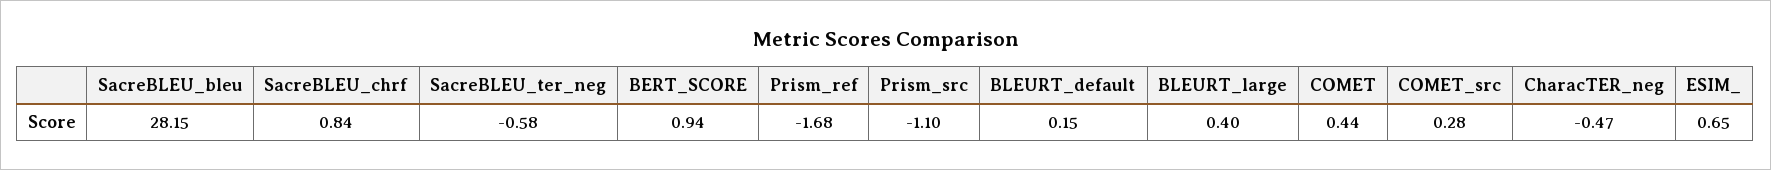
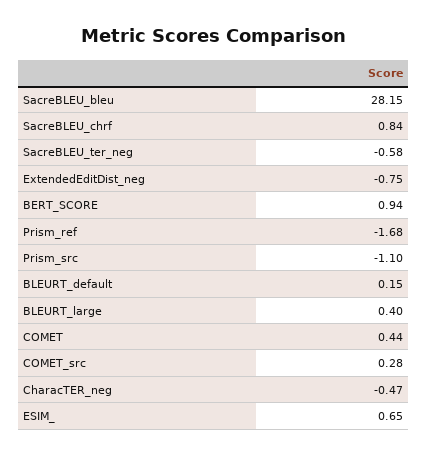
  {
    "SacreBLEU_bleu": 28.15,
    "SacreBLEU_chrf": 0.84,
    "SacreBLEU_ter_neg": -0.58,
    "BERT_SCORE": 0.94,
    "Prism_ref": -1.68,
    "Prism_src": -1.1,
    "BLEURT_default": 0.15,
    "BLEURT_large": 0.4,
    "COMET": 0.44,
    "COMET_src": 0.28,
    "CharacTER_neg": -0.47,
-   "ESIM_": 0.65
+   "ESIM_": 0.65,
+   "ExtendedEditDist_neg": -0.75
  }

